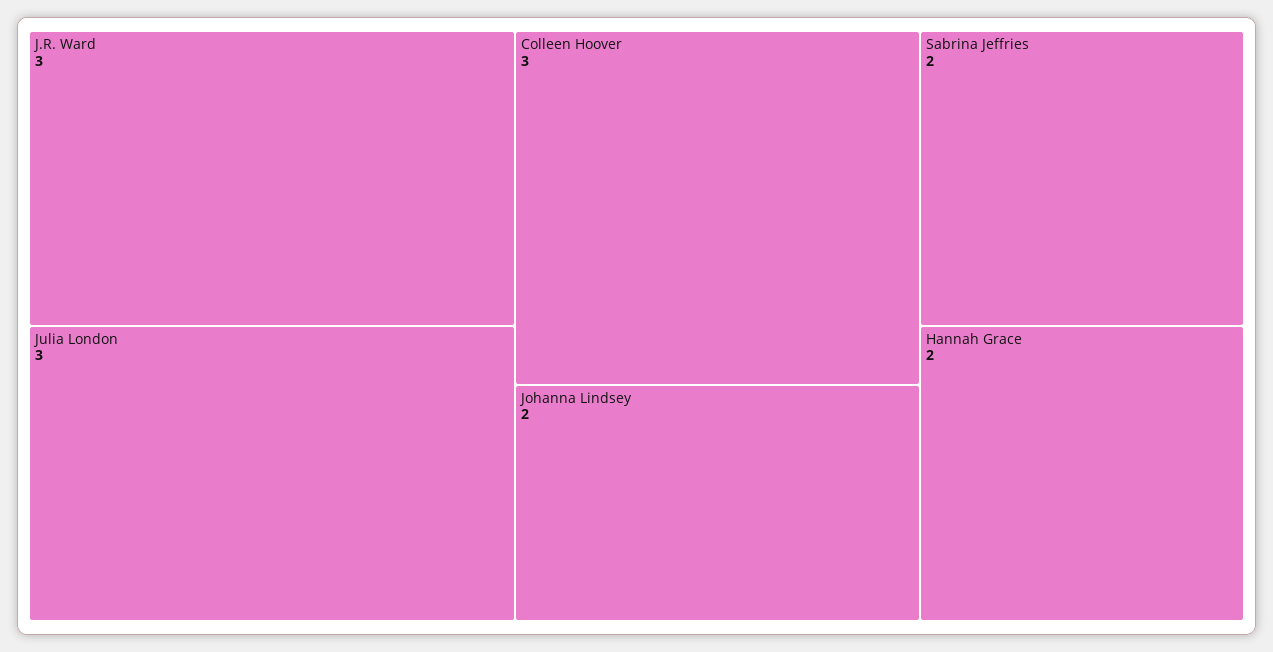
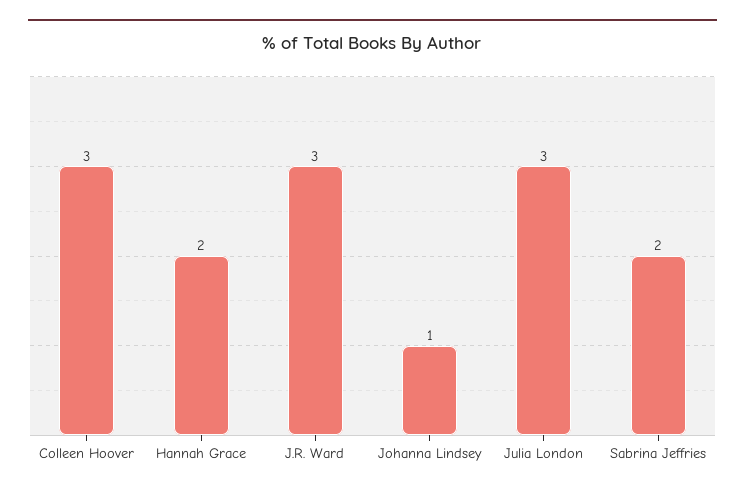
  {
    "J.R. Ward": 3,
    "Julia London": 3,
    "Colleen Hoover": 3,
-   "Johanna Lindsey": 2,
+   "Johanna Lindsey": 1,
    "Sabrina Jeffries": 2,
    "Hannah Grace": 2
  }

